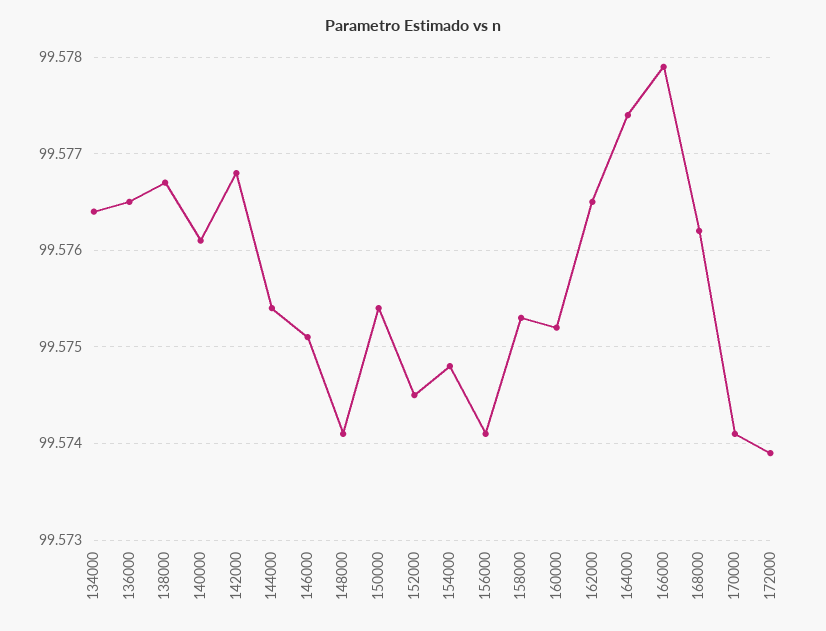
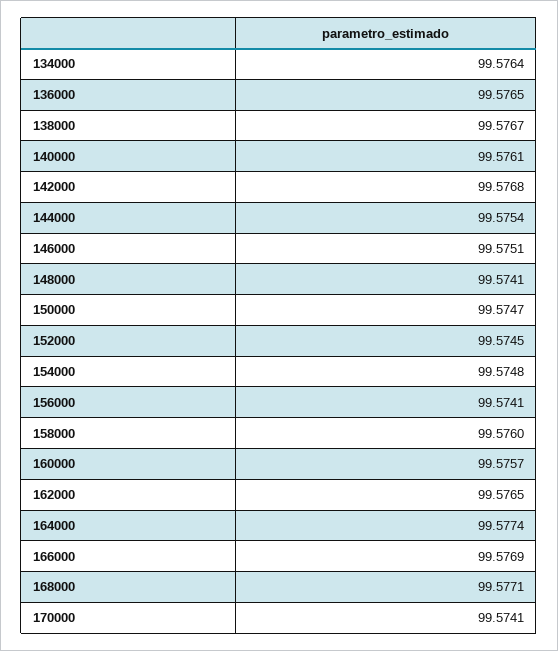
  {
    "134000": 99.5764,
    "136000": 99.5765,
    "138000": 99.5767,
    "140000": 99.5761,
    "142000": 99.5768,
    "144000": 99.5754,
    "146000": 99.5751,
    "148000": 99.5741,
-   "150000": 99.5754,
+   "150000": 99.5747,
    "152000": 99.5745,
    "154000": 99.5748,
    "156000": 99.5741,
-   "158000": 99.5753,
+   "158000": 99.576,
-   "160000": 99.5752,
+   "160000": 99.5757,
    "162000": 99.5765,
    "164000": 99.5774,
-   "166000": 99.5779,
+   "166000": 99.5769,
-   "168000": 99.5762,
+   "168000": 99.5771,
-   "170000": 99.5741,
+   "170000": 99.5741
-   "172000": 99.5739
  }

